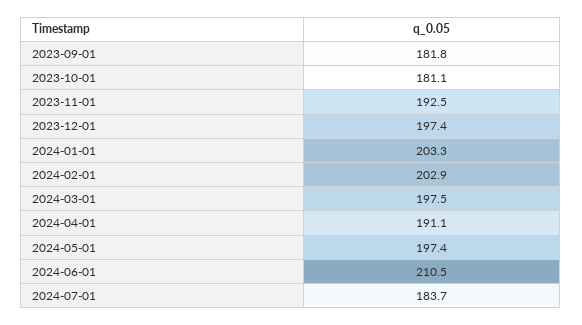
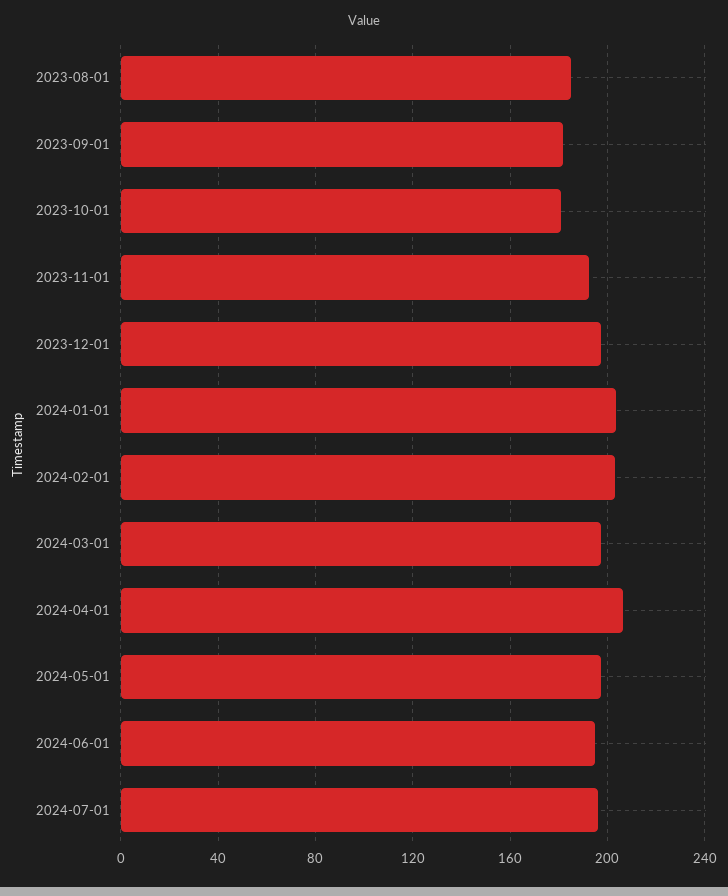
  {
    "2023-09-01": 181.8,
    "2023-10-01": 181.1,
    "2023-11-01": 192.5,
    "2023-12-01": 197.4,
    "2024-01-01": 203.3,
    "2024-02-01": 202.9,
    "2024-03-01": 197.5,
-   "2024-04-01": 191.1,
+   "2024-04-01": 205,
    "2024-05-01": 197.4,
-   "2024-06-01": 210.5,
+   "2024-06-01": 195,
-   "2024-07-01": 183.7
+   "2024-07-01": 195,
+   "2023-08-01": 185
  }

